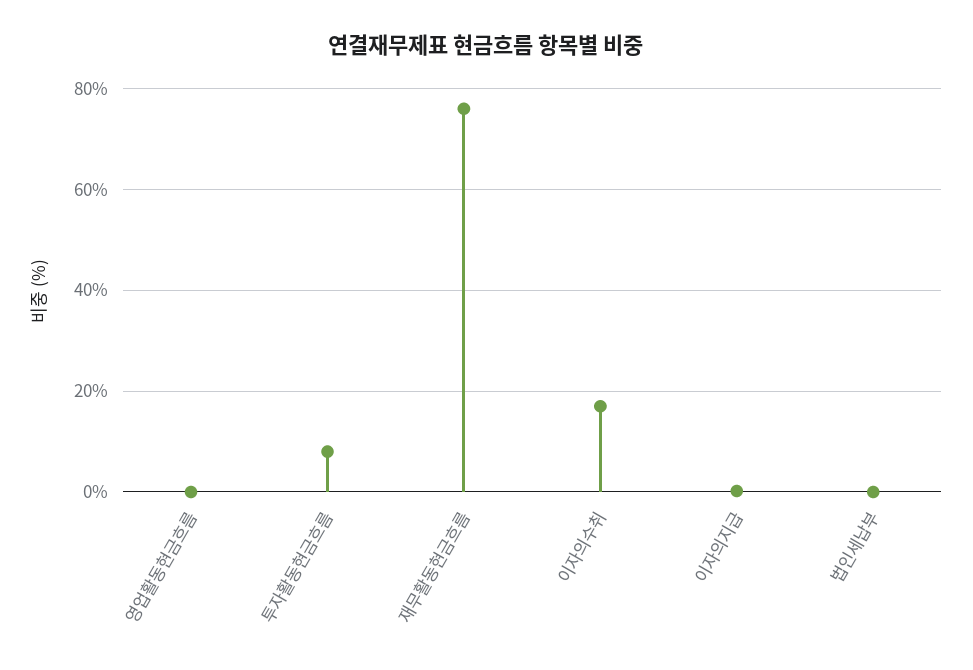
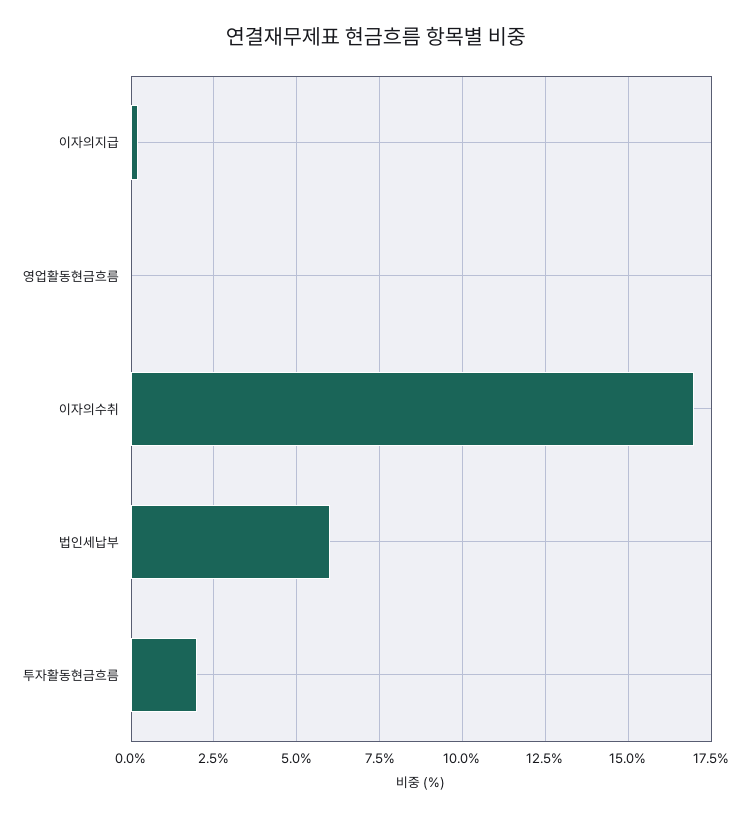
  {
    "영업활동현금흐름": 0,
-   "투자활동현금흐름": 8,
+   "투자활동현금흐름": 2,
-   "재무활동현금흐름": 76,
    "이자의수취": 17,
    "이자의지급": 0,
-   "법인세납부": 0
+   "법인세납부": 6
  }

